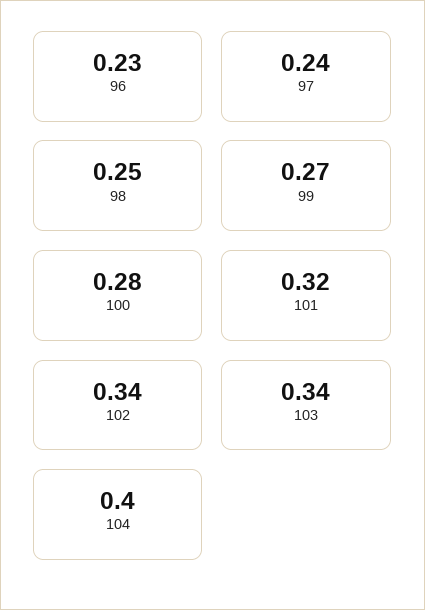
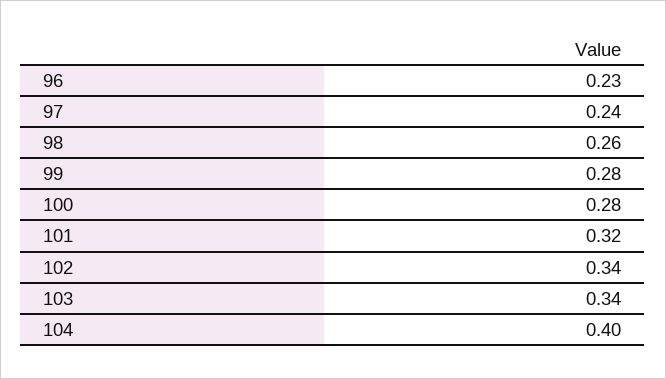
  {
    "96": 0.23,
    "97": 0.24,
-   "98": 0.25,
+   "98": 0.26,
-   "99": 0.27,
+   "99": 0.28,
    "100": 0.28,
    "101": 0.32,
    "102": 0.34,
    "103": 0.34,
    "104": 0.4
  }

